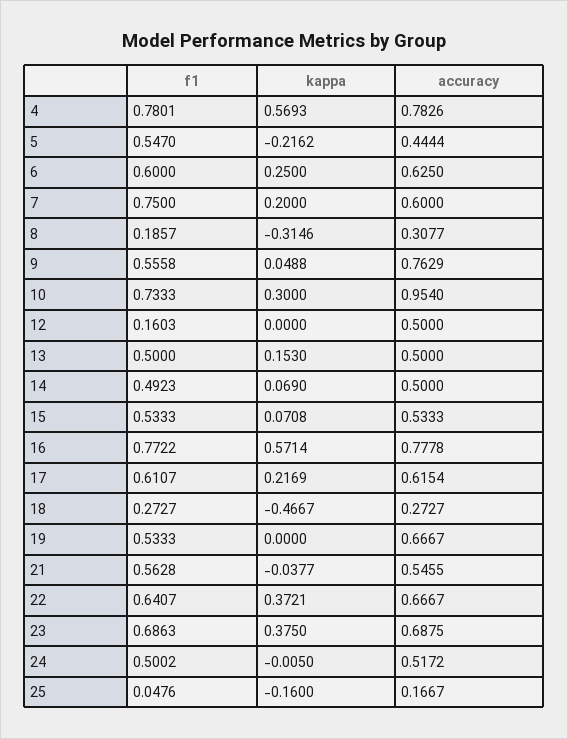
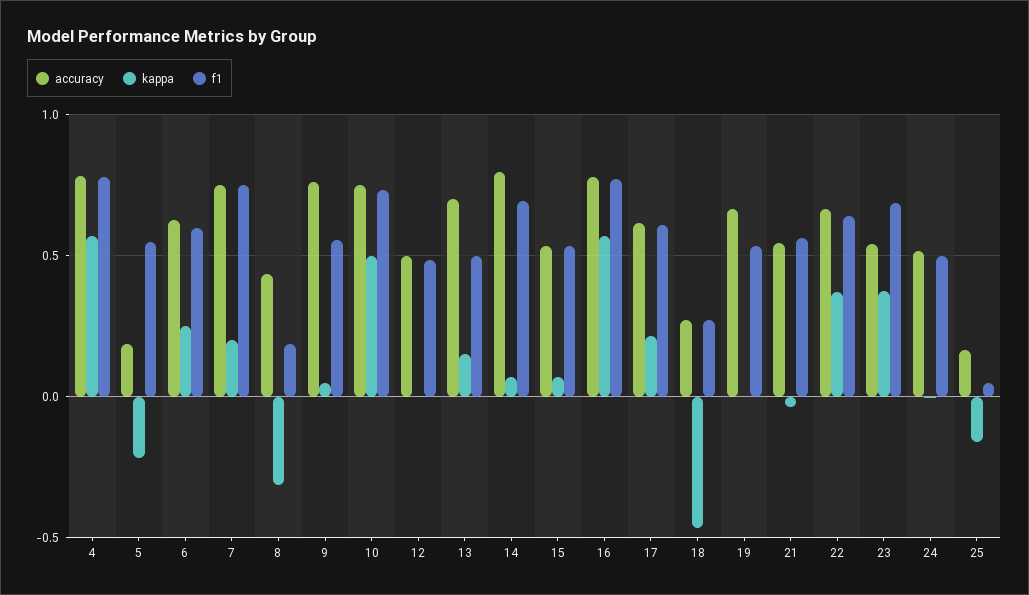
  {
    "f1": {
      "4": 0.7801,
      "5": 0.547,
      "6": 0.6,
      "7": 0.75,
      "8": 0.1857,
      "9": 0.5558,
      "10": 0.7333,
-     "12": 0.1603,
+     "12": 0.5,
      "13": 0.5,
-     "14": 0.4923,
+     "14": 0.7,
      "15": 0.5333,
      "16": 0.7722,
      "17": 0.6107,
      "18": 0.2727,
      "19": 0.5333,
      "21": 0.5628,
      "22": 0.6407,
      "23": 0.6863,
      "24": 0.5002,
      "25": 0.0476
    },
    "kappa": {
      "4": 0.5693,
      "5": -0.2162,
      "6": 0.25,
      "7": 0.2,
      "8": -0.3146,
      "9": 0.0488,
-     "10": 0.3,
+     "10": 0.5,
      "12": 0,
      "13": 0.153,
      "14": 0.069,
      "15": 0.0708,
      "16": 0.5714,
      "17": 0.2169,
      "18": -0.4667,
      "19": 0,
      "21": -0.0377,
      "22": 0.3721,
      "23": 0.375,
      "24": -0.005,
      "25": -0.16
    },
    "accuracy": {
      "4": 0.7826,
-     "5": 0.4444,
+     "5": 0.2,
      "6": 0.625,
-     "7": 0.6,
+     "7": 0.75,
-     "8": 0.3077,
+     "8": 0.45,
      "9": 0.7629,
-     "10": 0.954,
+     "10": 0.75,
      "12": 0.5,
-     "13": 0.5,
+     "13": 0.7,
-     "14": 0.5,
+     "14": 0.8,
      "15": 0.5333,
      "16": 0.7778,
      "17": 0.6154,
      "18": 0.2727,
      "19": 0.6667,
      "21": 0.5455,
      "22": 0.6667,
-     "23": 0.6875,
+     "23": 0.55,
      "24": 0.5172,
      "25": 0.1667
    }
  }

